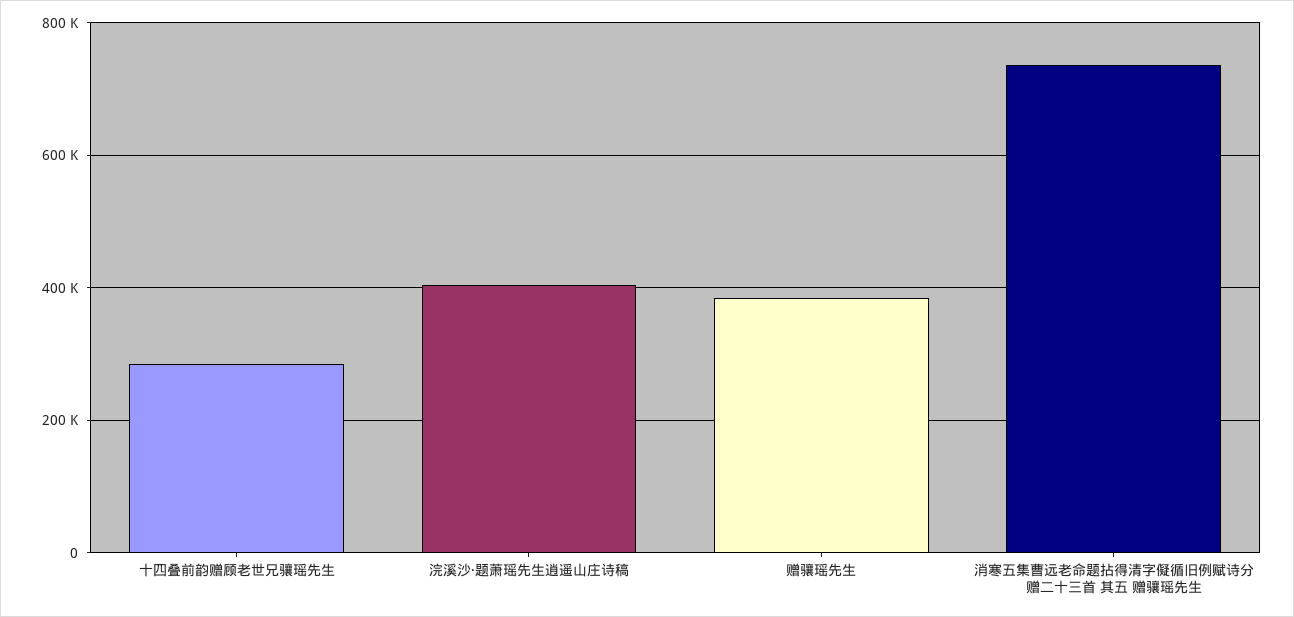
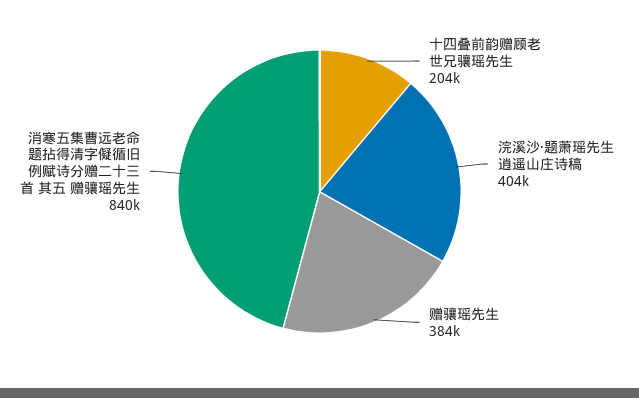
  {
-   "十四叠前韵赠顾老世兄骧瑶先生": 280000,
+   "十四叠前韵赠顾老世兄骧瑶先生": 204000,
    "浣溪沙·题萧瑶先生逍遥山庄诗稿": 404000,
    "赠骧瑶先生": 384000,
-   "消寒五集曹远老命题拈得清字儗循旧例赋诗分赠二十三首 其五 赠骧瑶先生": 740000
+   "消寒五集曹远老命题拈得清字儗循旧例赋诗分赠二十三首 其五 赠骧瑶先生": 840000
  }

